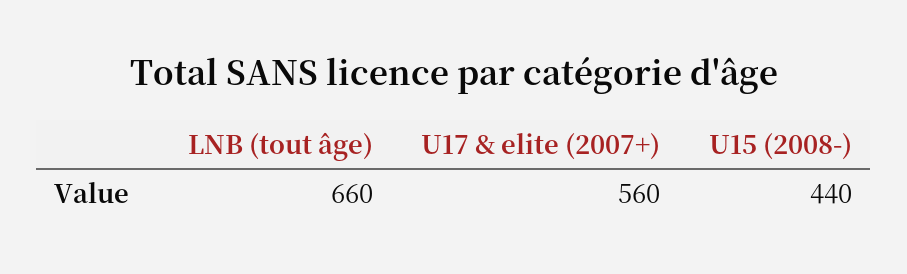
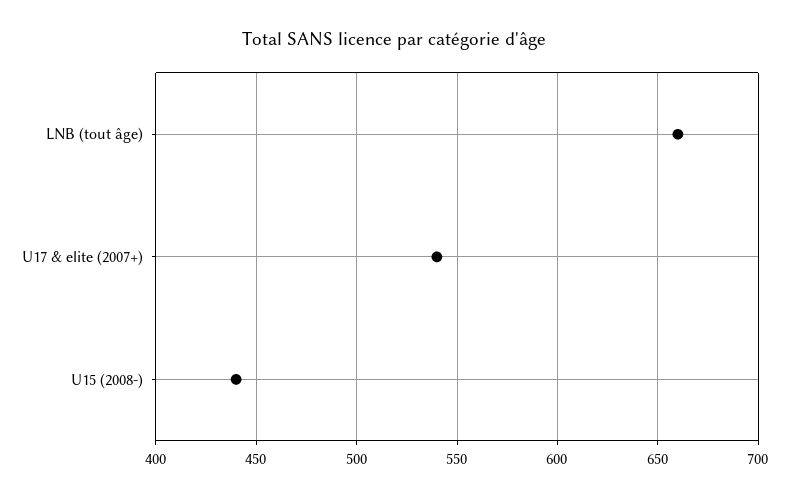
  {
    "LNB (tout âge)": 660,
-   "U17 & elite (2007+)": 560,
+   "U17 & elite (2007+)": 540,
    "U15 (2008-)": 440
  }

